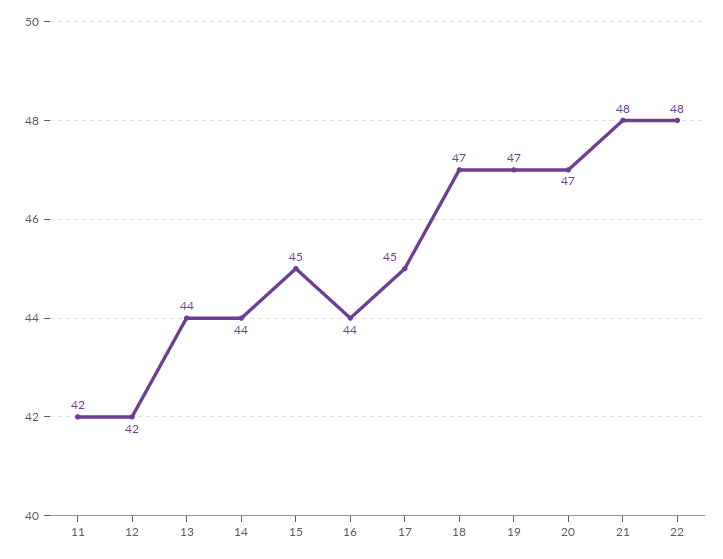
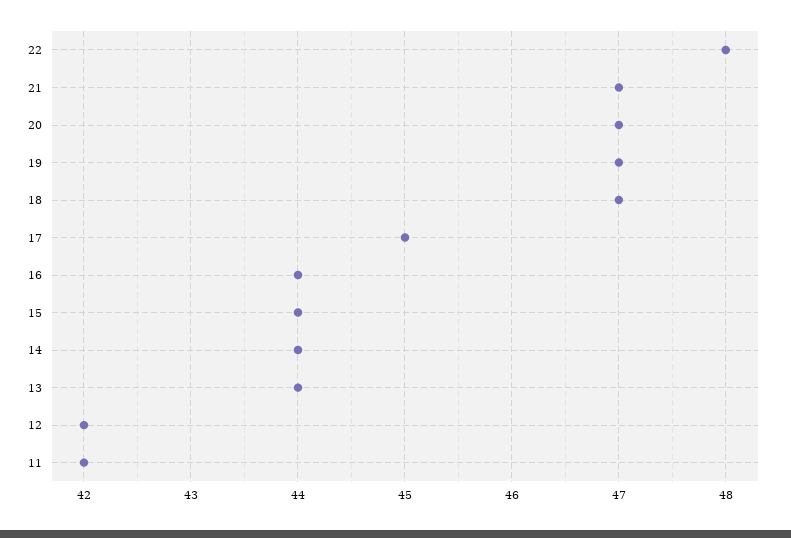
  {
    "11": 42,
    "12": 42,
    "13": 44,
    "14": 44,
-   "15": 45,
+   "15": 44,
    "16": 44,
    "17": 45,
    "18": 47,
    "19": 47,
    "20": 47,
-   "21": 48,
+   "21": 47,
    "22": 48
  }

